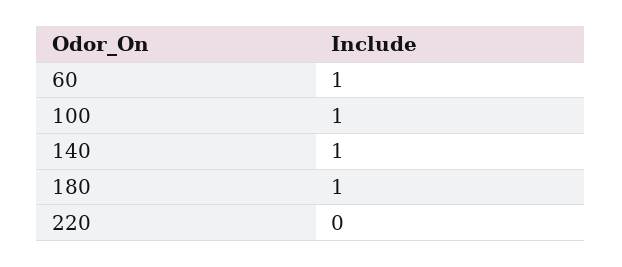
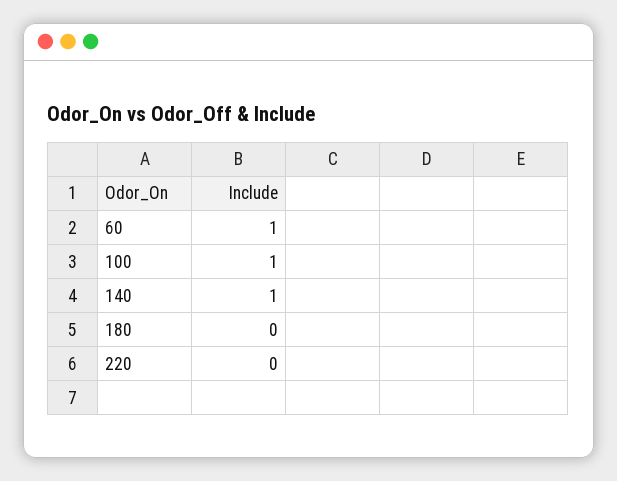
  {
    "60": 1,
    "100": 1,
    "140": 1,
-   "180": 1,
+   "180": 0,
    "220": 0
  }

